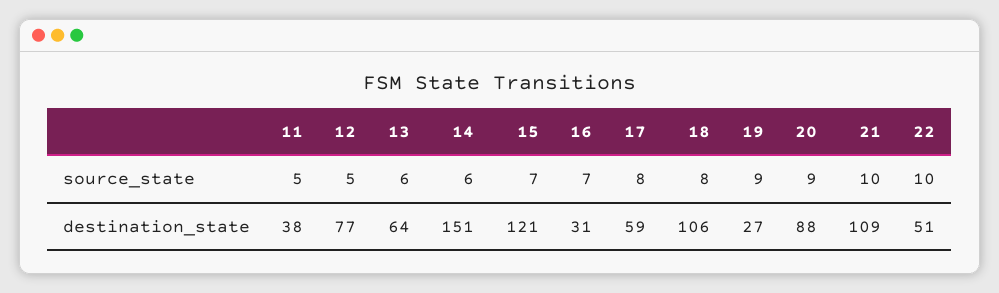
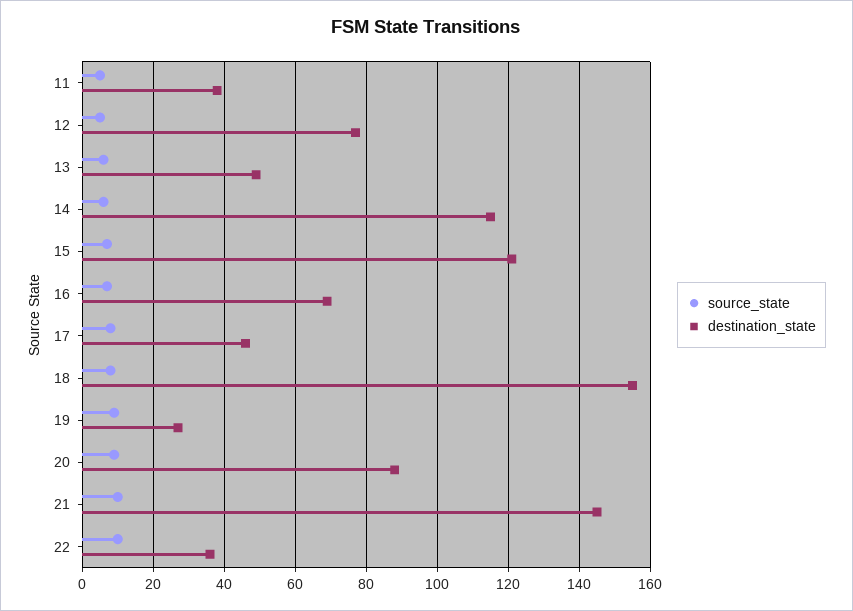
  {
    "source_state": {
      "11": 5,
      "12": 5,
      "13": 6,
      "14": 6,
      "15": 7,
      "16": 7,
      "17": 8,
      "18": 8,
      "19": 9,
      "20": 9,
      "21": 10,
      "22": 10
    },
    "destination_state": {
      "11": 38,
      "12": 77,
-     "13": 64,
+     "13": 50,
-     "14": 151,
+     "14": 115,
      "15": 121,
-     "16": 31,
+     "16": 70,
-     "17": 59,
+     "17": 45,
-     "18": 106,
+     "18": 155,
      "19": 27,
      "20": 88,
-     "21": 109,
+     "21": 145,
-     "22": 51
+     "22": 35
    }
  }

